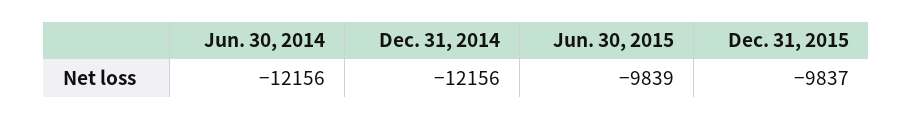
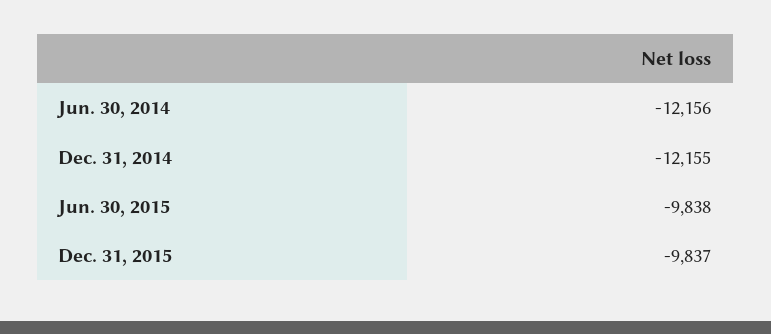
  {
    "Jun. 30, 2014": -12156,
-   "Dec. 31, 2014": -12156,
+   "Dec. 31, 2014": -12155,
-   "Jun. 30, 2015": -9839,
+   "Jun. 30, 2015": -9838,
    "Dec. 31, 2015": -9837
  }

